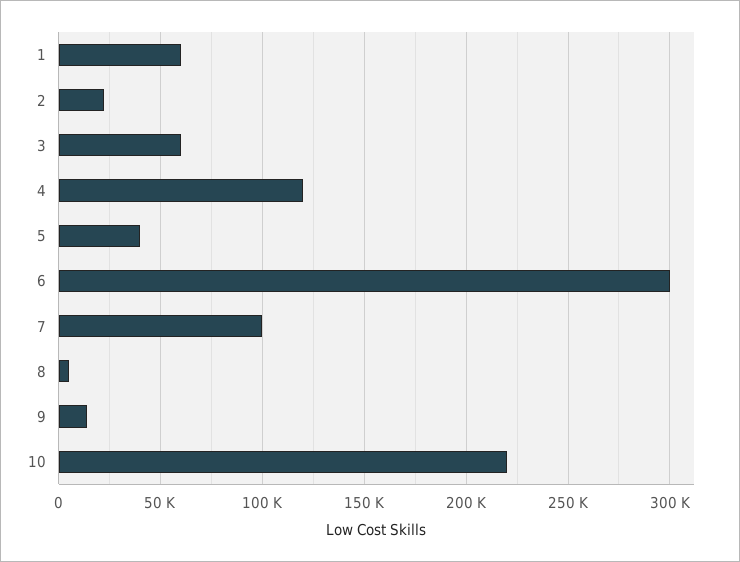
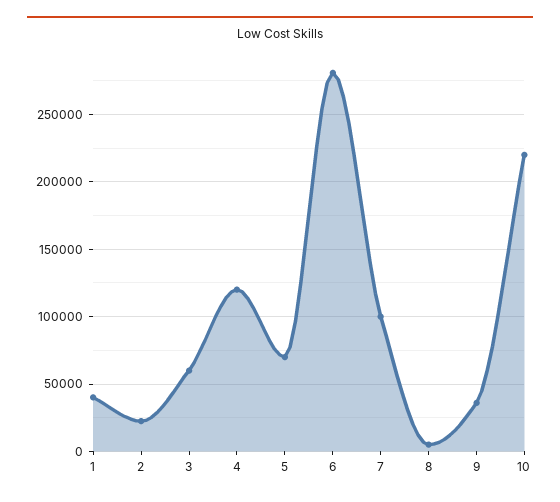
  {
-   "1": 60000,
+   "1": 40000,
    "2": 25000,
    "3": 60000,
    "4": 120000,
-   "5": 40000,
+   "5": 70000,
-   "6": 300000,
+   "6": 280000,
    "7": 100000,
    "8": 5000,
-   "9": 15000,
+   "9": 35000,
    "10": 220000
  }

